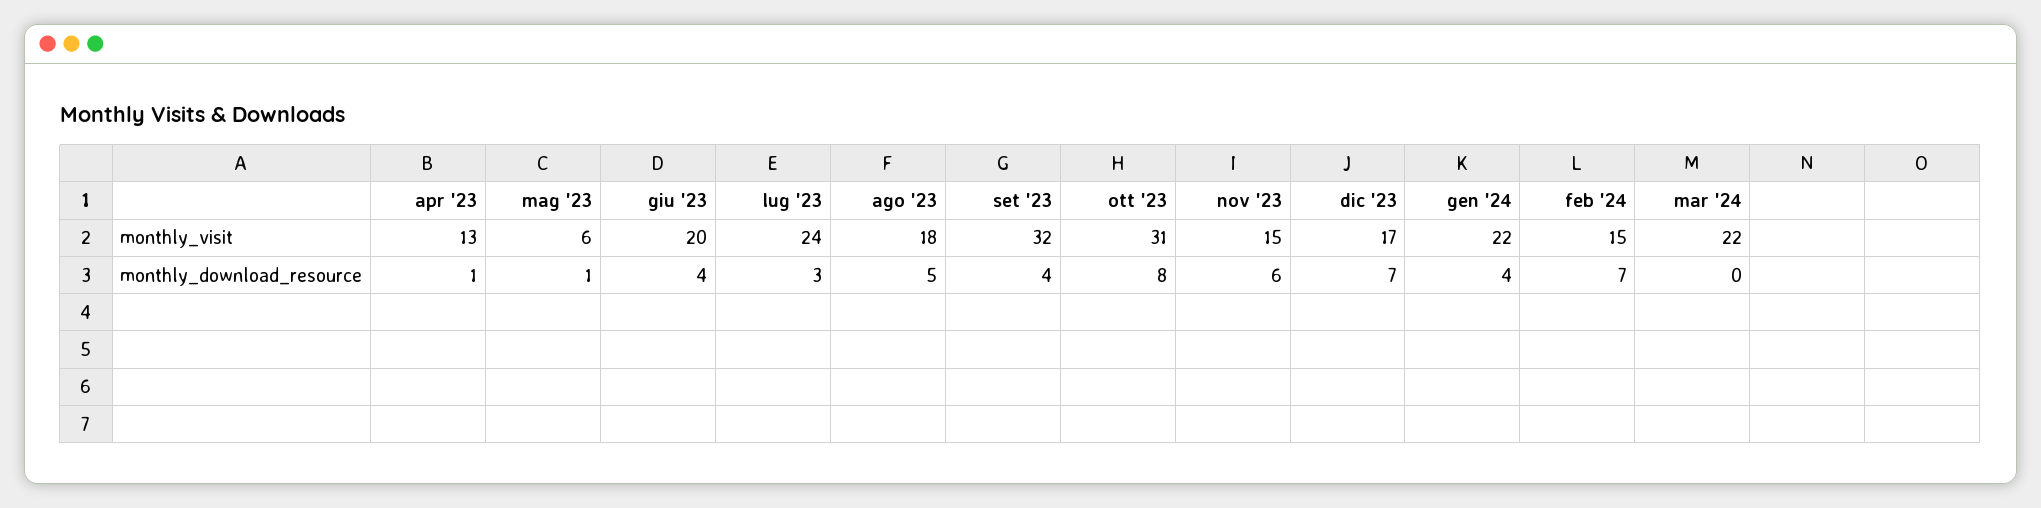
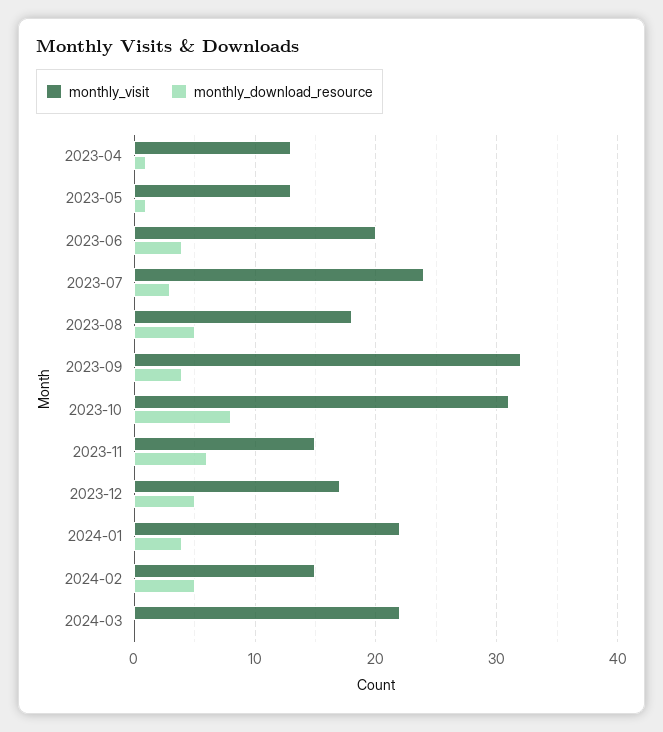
  {
    "monthly_visit": {
      "apr '23": 13,
-     "mag '23": 6,
+     "mag '23": 13,
      "giu '23": 20,
      "lug '23": 24,
      "ago '23": 18,
      "set '23": 32,
      "ott '23": 31,
      "nov '23": 15,
      "dic '23": 17,
      "gen '24": 22,
      "feb '24": 15,
      "mar '24": 22
    },
    "monthly_download_resource": {
      "apr '23": 1,
      "mag '23": 1,
      "giu '23": 4,
      "lug '23": 3,
      "ago '23": 5,
      "set '23": 4,
      "ott '23": 8,
      "nov '23": 6,
-     "dic '23": 7,
+     "dic '23": 5,
      "gen '24": 4,
-     "feb '24": 7,
+     "feb '24": 5,
      "mar '24": 0
    }
  }

